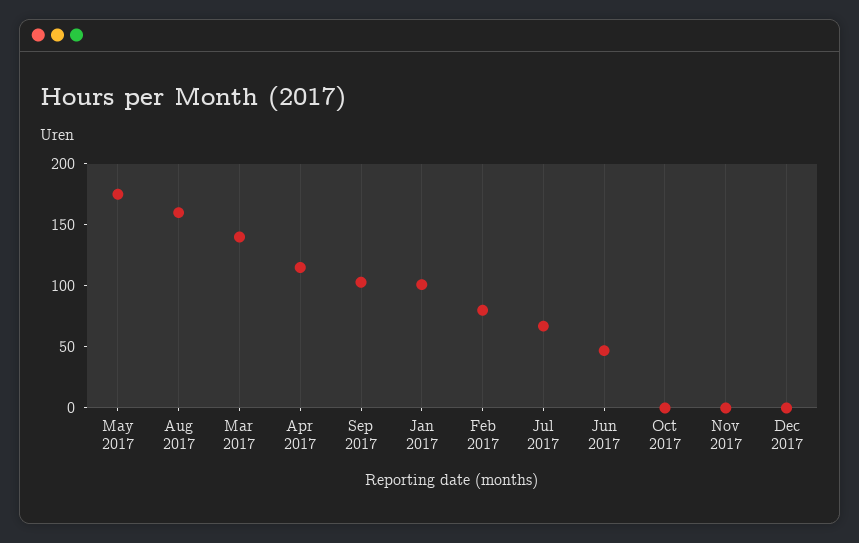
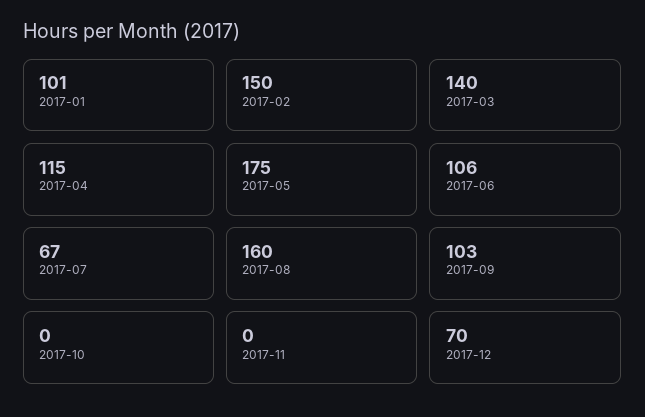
  {
    "May 2017": 175,
    "Aug 2017": 160,
    "Mar 2017": 140,
    "Apr 2017": 115,
    "Sep 2017": 103,
    "Jan 2017": 101,
-   "Feb 2017": 80,
+   "Feb 2017": 150,
    "Jul 2017": 67,
-   "Jun 2017": 50,
+   "Jun 2017": 106,
    "Oct 2017": 0,
    "Nov 2017": 0,
-   "Dec 2017": 0
+   "Dec 2017": 70
  }

